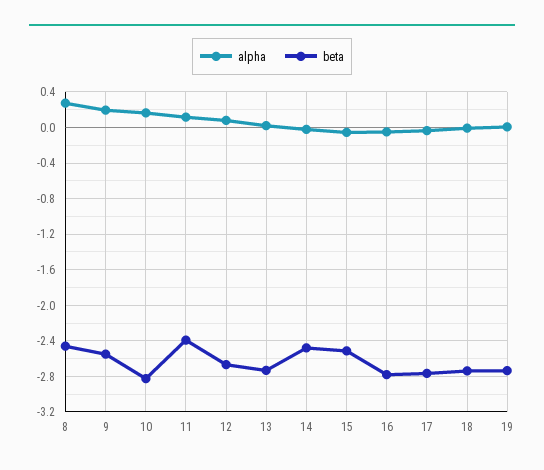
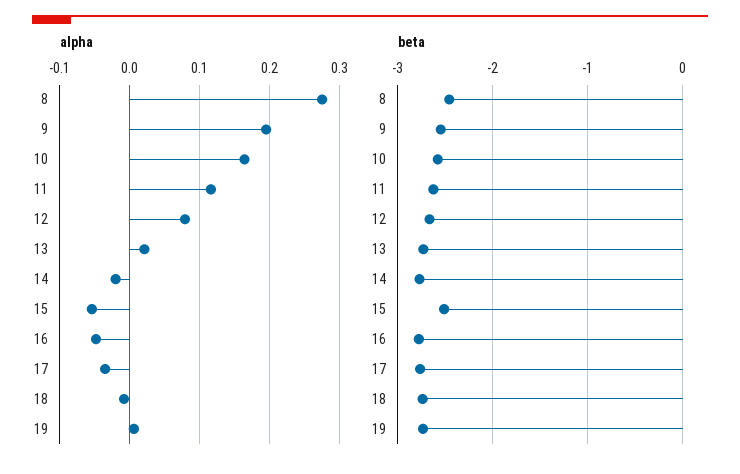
  {
    "alpha": {
      "8": 0.28,
      "9": 0.2,
      "10": 0.16,
      "11": 0.12,
      "12": 0.08,
      "13": 0.02,
      "14": -0.02,
      "15": -0.05,
      "16": -0.05,
      "17": -0.04,
      "18": -0.01,
      "19": 0.01
    },
    "beta": {
      "8": -2.5,
      "9": -2.5,
-     "10": -2.8,
+     "10": -2.6,
-     "11": -2.4,
+     "11": -2.6,
      "12": -2.7,
      "13": -2.7,
-     "14": -2.5,
+     "14": -2.8,
      "15": -2.5,
      "16": -2.8,
      "17": -2.8,
      "18": -2.7,
      "19": -2.7
    }
  }

